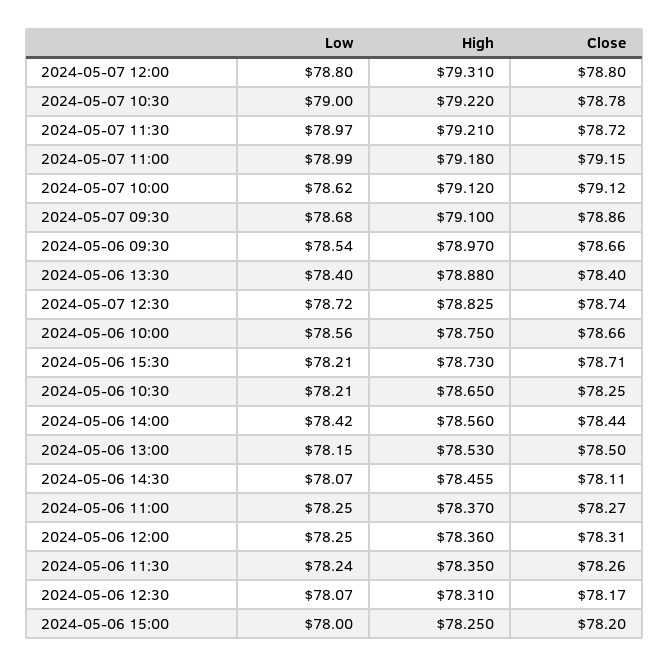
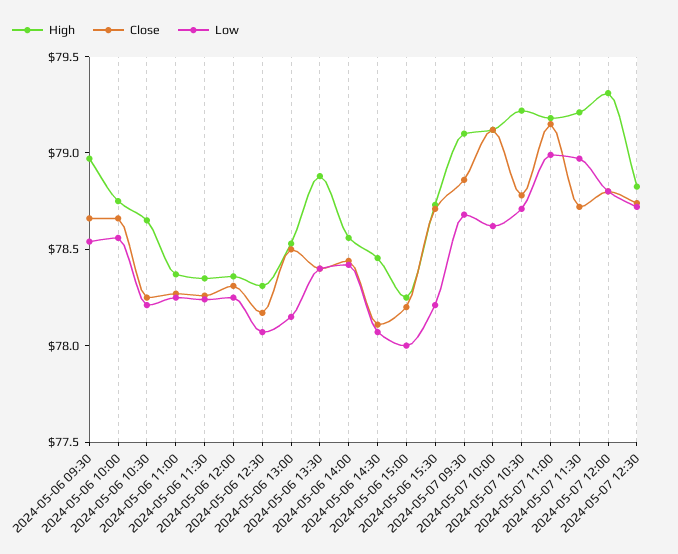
  {
    "Low": {
      "2024-05-07 12:00": 78.8,
-     "2024-05-07 10:30": 79,
+     "2024-05-07 10:30": 78.7,
      "2024-05-07 11:30": 78.97,
      "2024-05-07 11:00": 78.99,
      "2024-05-07 10:00": 78.62,
      "2024-05-07 09:30": 78.68,
      "2024-05-06 09:30": 78.54,
      "2024-05-06 13:30": 78.4,
      "2024-05-07 12:30": 78.72,
      "2024-05-06 10:00": 78.56,
      "2024-05-06 15:30": 78.21,
      "2024-05-06 10:30": 78.21,
      "2024-05-06 14:00": 78.42,
      "2024-05-06 13:00": 78.15,
      "2024-05-06 14:30": 78.07,
      "2024-05-06 11:00": 78.25,
      "2024-05-06 12:00": 78.25,
      "2024-05-06 11:30": 78.24,
      "2024-05-06 12:30": 78.07,
      "2024-05-06 15:00": 78
    },
    "High": {
      "2024-05-07 12:00": 79.31,
      "2024-05-07 10:30": 79.22,
      "2024-05-07 11:30": 79.21,
      "2024-05-07 11:00": 79.18,
      "2024-05-07 10:00": 79.12,
      "2024-05-07 09:30": 79.1,
      "2024-05-06 09:30": 78.97,
      "2024-05-06 13:30": 78.88,
      "2024-05-07 12:30": 78.825,
      "2024-05-06 10:00": 78.75,
      "2024-05-06 15:30": 78.73,
      "2024-05-06 10:30": 78.65,
      "2024-05-06 14:00": 78.56,
      "2024-05-06 13:00": 78.53,
      "2024-05-06 14:30": 78.455,
      "2024-05-06 11:00": 78.37,
      "2024-05-06 12:00": 78.36,
      "2024-05-06 11:30": 78.35,
      "2024-05-06 12:30": 78.31,
      "2024-05-06 15:00": 78.25
    },
    "Close": {
      "2024-05-07 12:00": 78.8,
      "2024-05-07 10:30": 78.78,
      "2024-05-07 11:30": 78.72,
      "2024-05-07 11:00": 79.15,
      "2024-05-07 10:00": 79.12,
      "2024-05-07 09:30": 78.86,
      "2024-05-06 09:30": 78.66,
      "2024-05-06 13:30": 78.4,
      "2024-05-07 12:30": 78.74,
      "2024-05-06 10:00": 78.66,
      "2024-05-06 15:30": 78.71,
      "2024-05-06 10:30": 78.25,
      "2024-05-06 14:00": 78.44,
      "2024-05-06 13:00": 78.5,
      "2024-05-06 14:30": 78.11,
      "2024-05-06 11:00": 78.27,
      "2024-05-06 12:00": 78.31,
      "2024-05-06 11:30": 78.26,
      "2024-05-06 12:30": 78.17,
      "2024-05-06 15:00": 78.2
    }
  }

